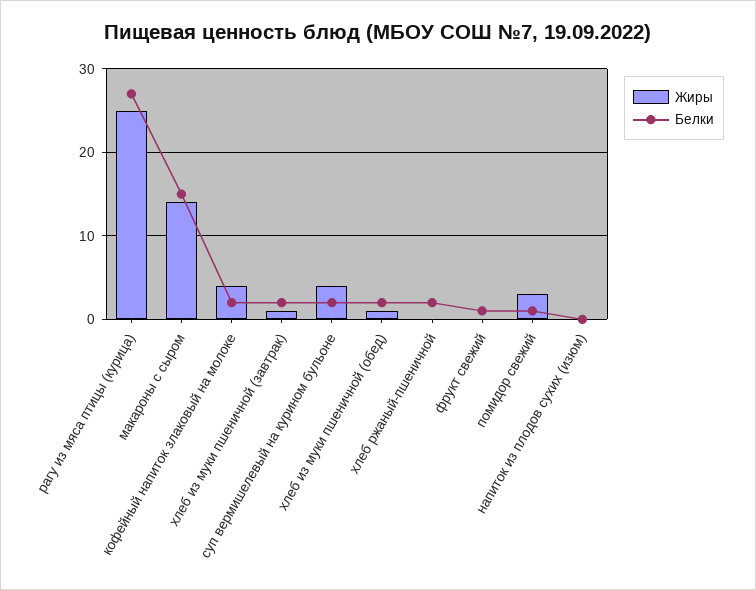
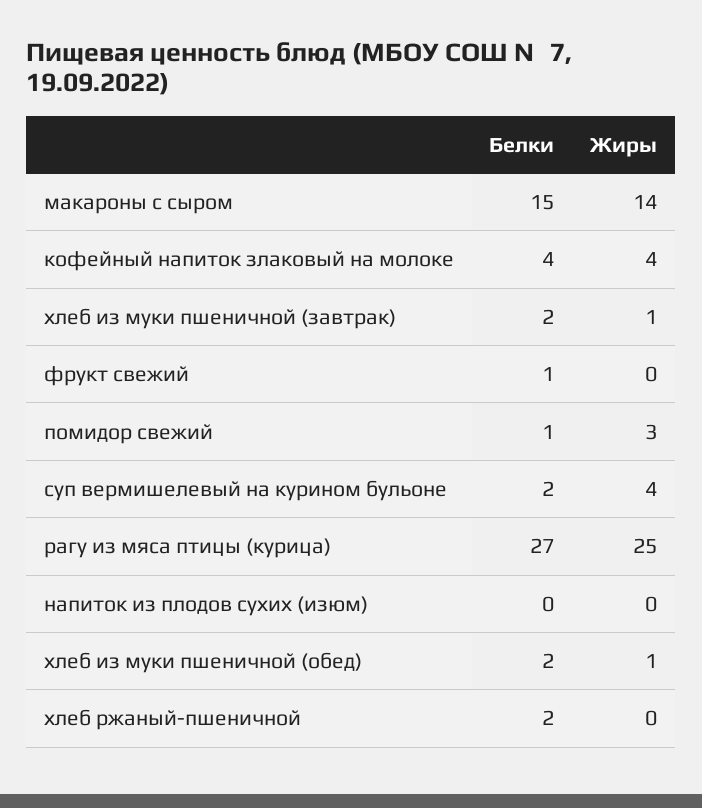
  {
    "Жиры": {
      "рагу из мяса птицы (курица)": 25,
      "макароны с сыром": 14,
      "кофейный напиток злаковый на молоке": 4,
      "хлеб из муки пшеничной (завтрак)": 1,
      "суп вермишелевый на курином бульоне": 4,
      "хлеб из муки пшеничной (обед)": 1,
      "хлеб ржаный-пшеничной": 0,
      "фрукт свежий": 0,
      "помидор свежий": 3,
      "напиток из плодов сухих (изюм)": 0
    },
    "Белки": {
      "рагу из мяса птицы (курица)": 27,
      "макароны с сыром": 15,
-     "кофейный напиток злаковый на молоке": 2,
+     "кофейный напиток злаковый на молоке": 4,
      "хлеб из муки пшеничной (завтрак)": 2,
      "суп вермишелевый на курином бульоне": 2,
      "хлеб из муки пшеничной (обед)": 2,
      "хлеб ржаный-пшеничной": 2,
      "фрукт свежий": 1,
      "помидор свежий": 1,
      "напиток из плодов сухих (изюм)": 0
    }
  }

